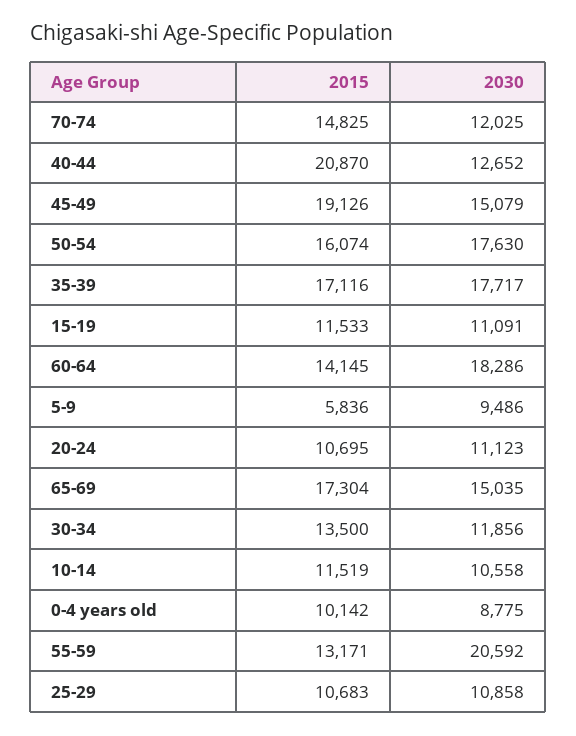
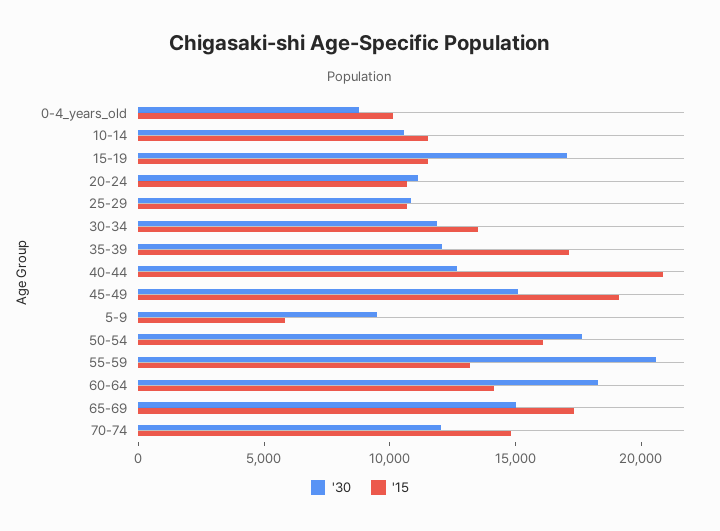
  {
    "2015": {
      "70-74": 14825,
      "40-44": 20870,
      "45-49": 19126,
      "50-54": 16074,
      "35-39": 17116,
      "15-19": 11533,
      "60-64": 14145,
      "5-9": 5836,
      "20-24": 10695,
      "65-69": 17304,
      "30-34": 13500,
      "10-14": 11519,
      "0-4 years old": 10142,
      "55-59": 13171,
      "25-29": 10683
    },
    "2030": {
      "70-74": 12025,
      "40-44": 12652,
      "45-49": 15079,
      "50-54": 17630,
-     "35-39": 17717,
+     "35-39": 12000,
-     "15-19": 11091,
+     "15-19": 17000,
      "60-64": 18286,
      "5-9": 9486,
      "20-24": 11123,
      "65-69": 15035,
      "30-34": 11856,
      "10-14": 10558,
      "0-4 years old": 8775,
      "55-59": 20592,
      "25-29": 10858
    }
  }

